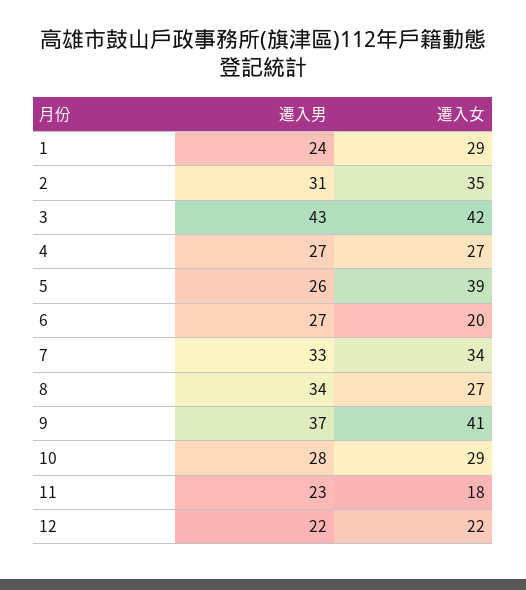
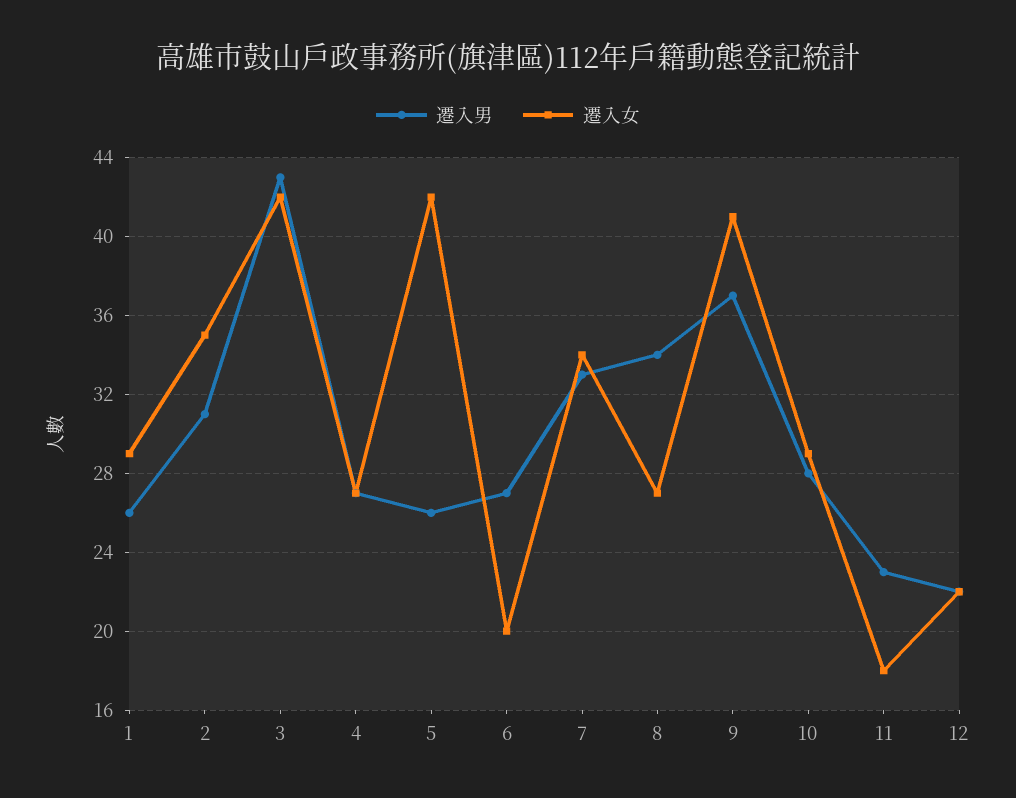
  {
    "遷入男": {
-     "1": 24,
+     "1": 26,
      "2": 31,
      "3": 43,
      "4": 27,
      "5": 26,
      "6": 27,
      "7": 33,
      "8": 34,
      "9": 37,
      "10": 28,
      "11": 23,
      "12": 22
    },
    "遷入女": {
      "1": 29,
      "2": 35,
      "3": 42,
      "4": 27,
-     "5": 39,
+     "5": 42,
      "6": 20,
      "7": 34,
      "8": 27,
      "9": 41,
      "10": 29,
      "11": 18,
      "12": 22
    }
  }

